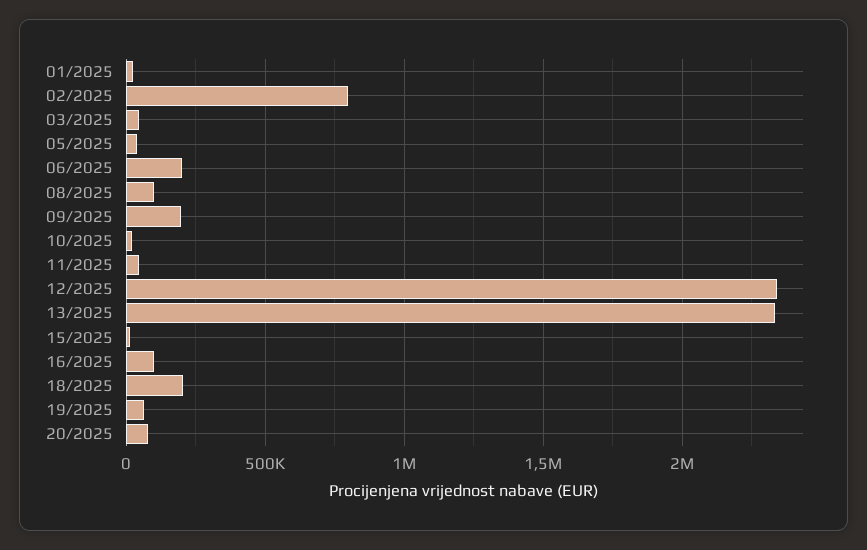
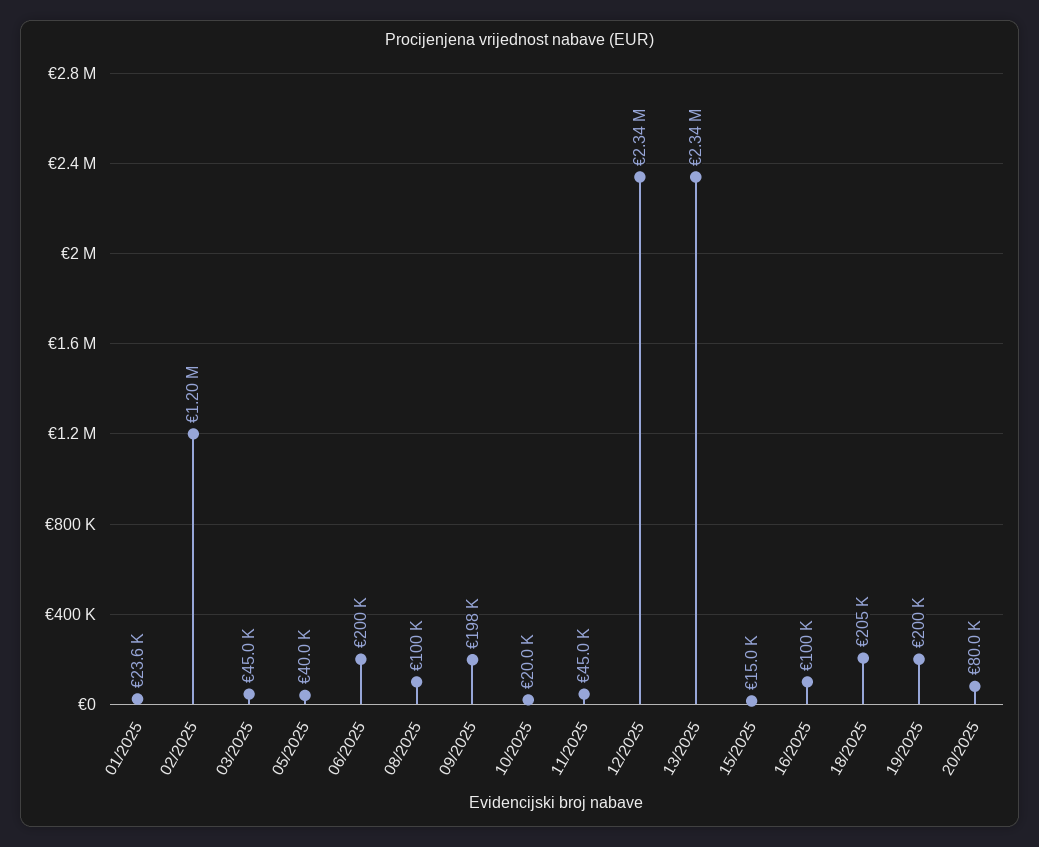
  {
    "01/2025": 23600,
-   "02/2025": 800000,
+   "02/2025": 1200000,
    "03/2025": 45000,
    "05/2025": 40000,
    "06/2025": 200000,
    "08/2025": 100000,
    "09/2025": 198000,
    "10/2025": 20000,
    "11/2025": 45000,
    "12/2025": 2340000,
    "13/2025": 2340000,
    "15/2025": 15000,
    "16/2025": 100000,
    "18/2025": 205000,
-   "19/2025": 50000,
+   "19/2025": 200000,
    "20/2025": 80000
  }

